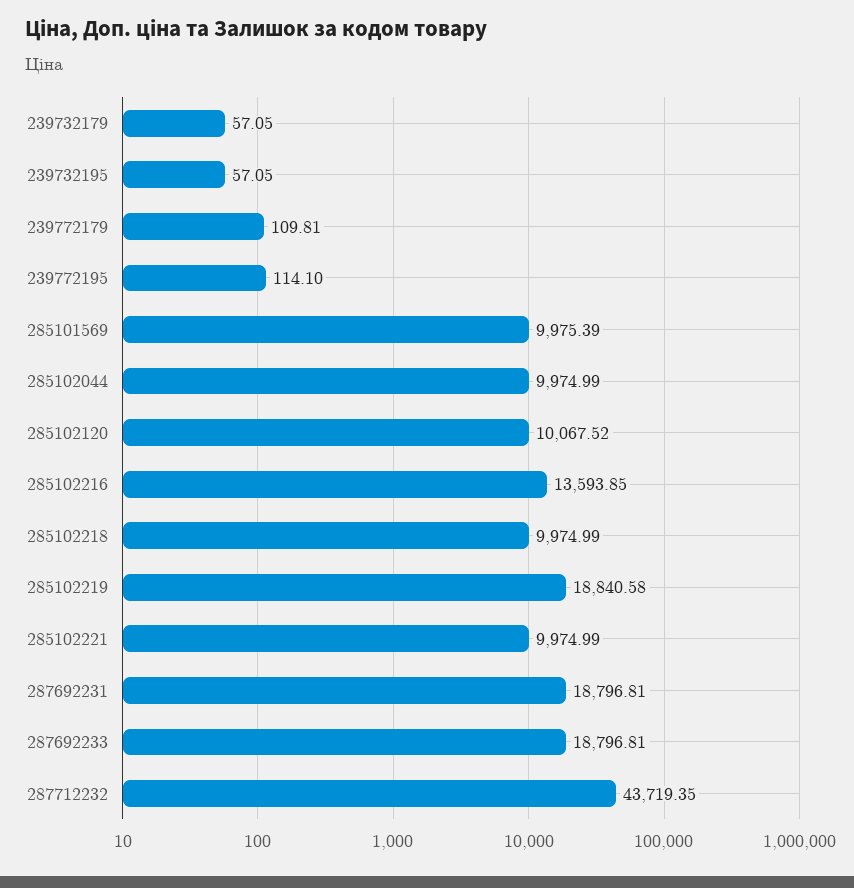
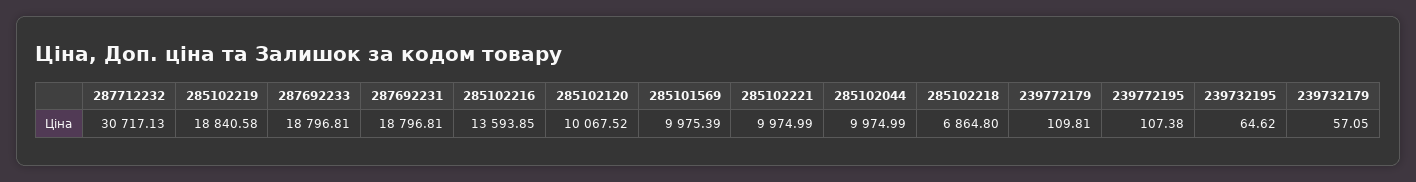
  {
    "239732179": 57.05,
-   "239732195": 57.05,
+   "239732195": 64.62,
    "239772179": 109.81,
-   "239772195": 114.1,
+   "239772195": 107.38,
    "285101569": 9975.39,
    "285102044": 9974.99,
    "285102120": 10067.52,
    "285102216": 13593.85,
-   "285102218": 9974.99,
+   "285102218": 6864.8,
    "285102219": 18840.58,
    "285102221": 9974.99,
    "287692231": 18796.81,
    "287692233": 18796.81,
-   "287712232": 43719.35
+   "287712232": 30717.13
  }

